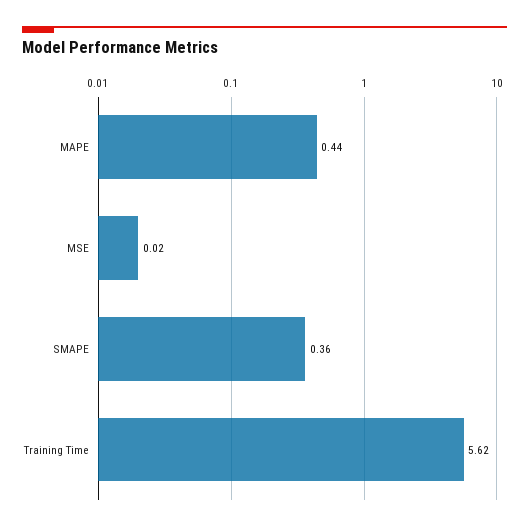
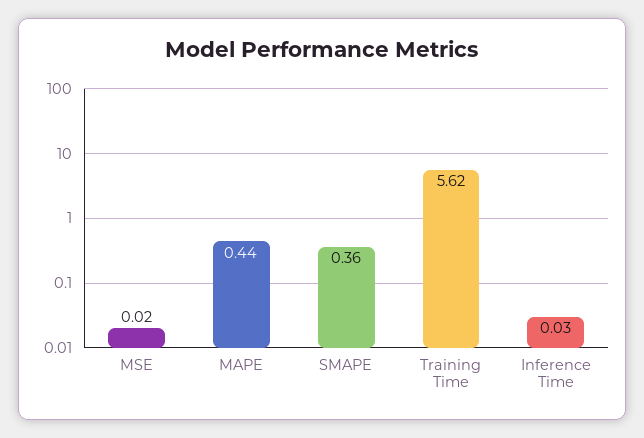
  {
    "MAPE": 0.44,
    "MSE": 0.02,
    "SMAPE": 0.36,
-   "Training Time": 5.62
+   "Training Time": 5.62,
+   "Inference Time": 0.03
  }

